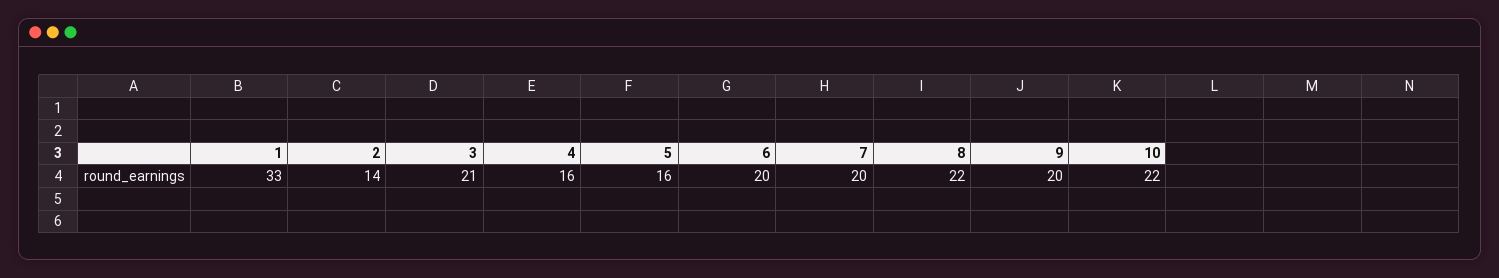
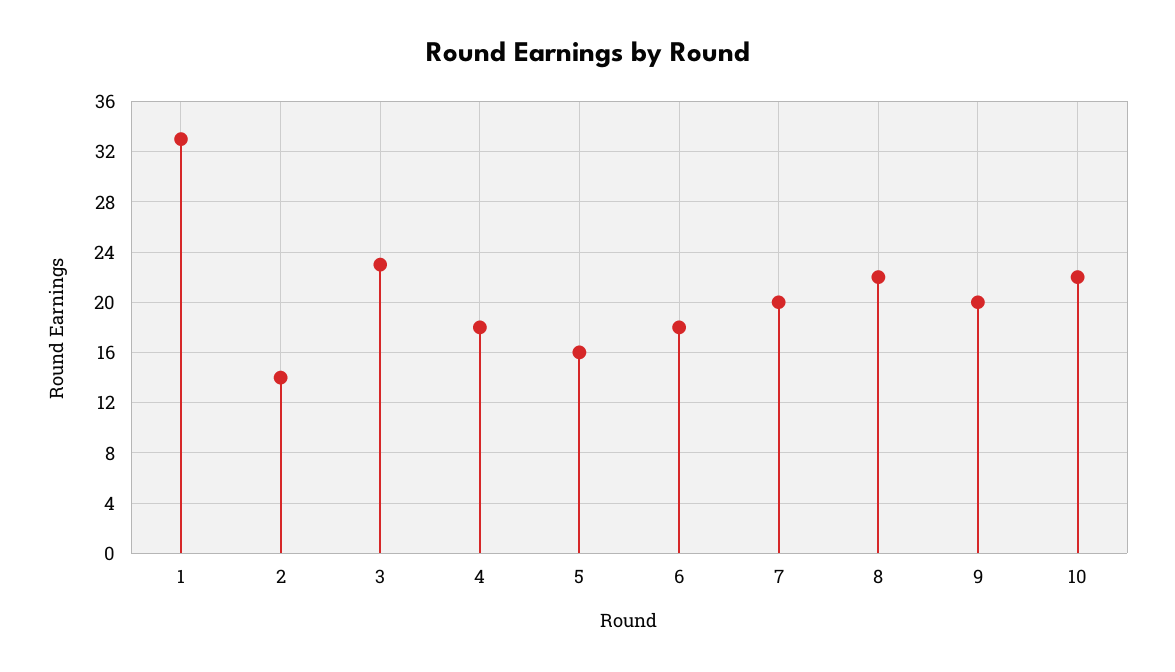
  {
    "1": 33,
    "2": 14,
-   "3": 21,
+   "3": 23,
-   "4": 16,
+   "4": 18,
    "5": 16,
-   "6": 20,
+   "6": 18,
    "7": 20,
    "8": 22,
    "9": 20,
    "10": 22
  }

